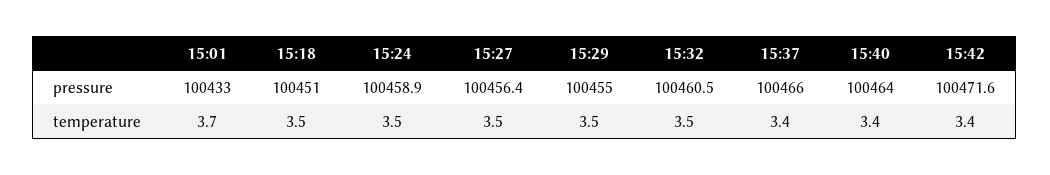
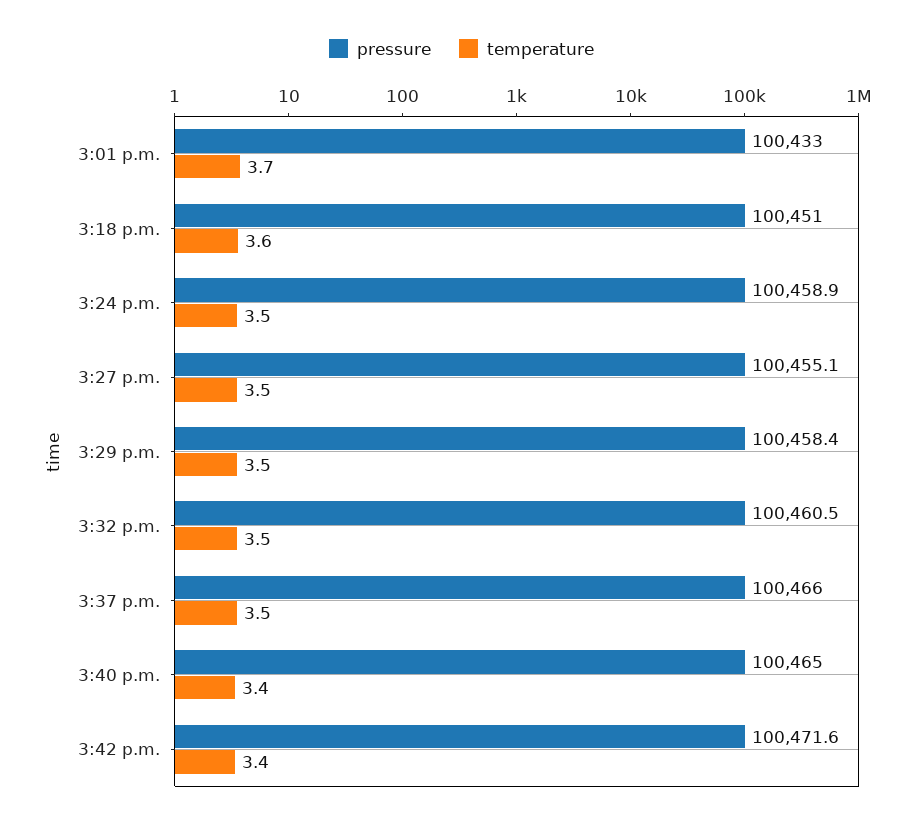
  {
    "pressure": {
      "15:01": 100433,
      "15:18": 100451,
      "15:24": 100458.9,
-     "15:27": 100456.4,
+     "15:27": 100455.1,
-     "15:29": 100455,
+     "15:29": 100458.4,
      "15:32": 100460.5,
      "15:37": 100466,
-     "15:40": 100464,
+     "15:40": 100465,
      "15:42": 100471.6
    },
    "temperature": {
      "15:01": 3.7,
-     "15:18": 3.5,
+     "15:18": 3.6,
      "15:24": 3.5,
      "15:27": 3.5,
      "15:29": 3.5,
      "15:32": 3.5,
-     "15:37": 3.4,
+     "15:37": 3.5,
      "15:40": 3.4,
      "15:42": 3.4
    }
  }

